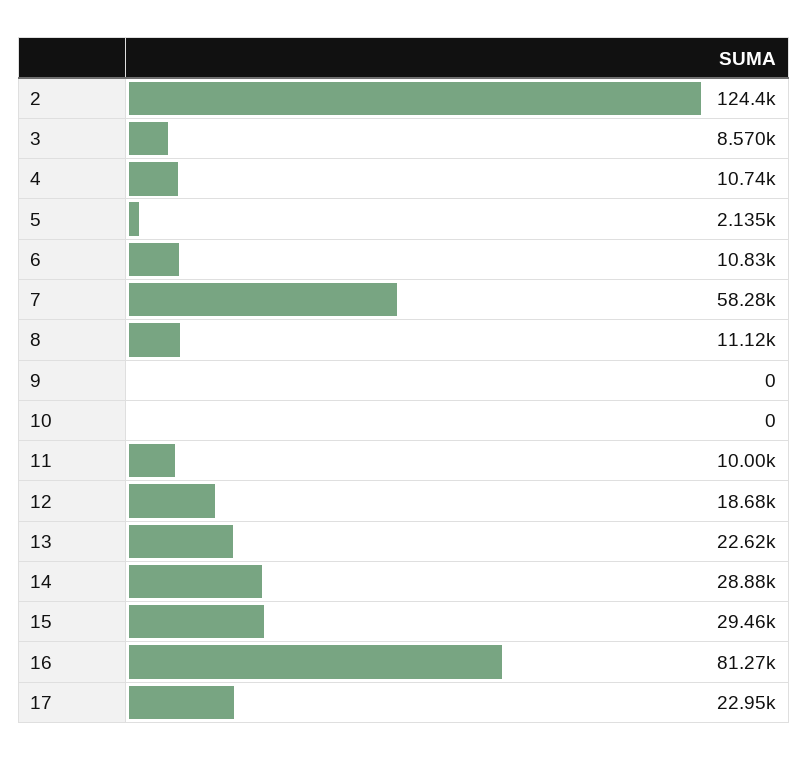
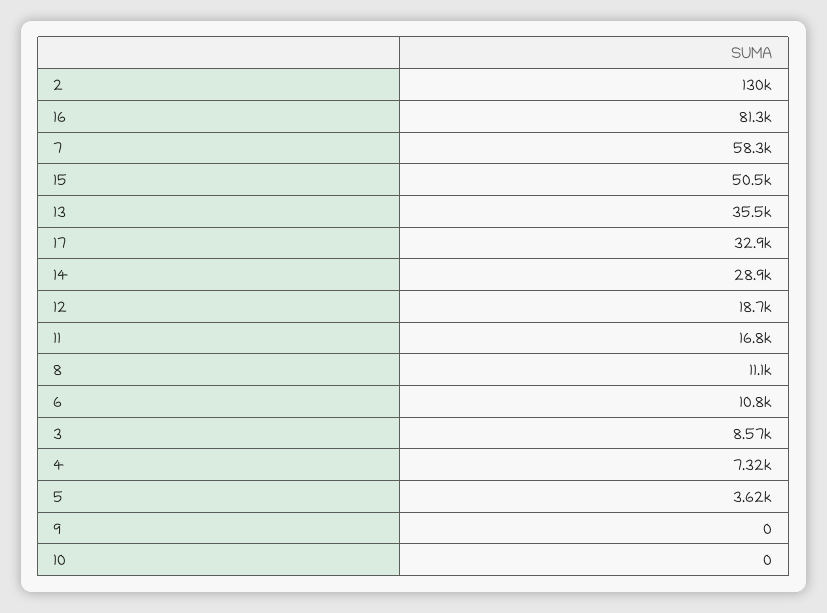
  {
-   "2": 124400,
+   "2": 130000,
    "3": 8570,
-   "4": 10740,
+   "4": 7320,
-   "5": 2135,
+   "5": 3620,
    "6": 10830,
    "7": 58280,
    "8": 11120,
    "9": 0,
    "10": 0,
-   "11": 10000,
+   "11": 16800,
    "12": 18680,
-   "13": 22620,
+   "13": 35500,
    "14": 28880,
-   "15": 29460,
+   "15": 50500,
    "16": 81270,
-   "17": 22950
+   "17": 32900
  }

